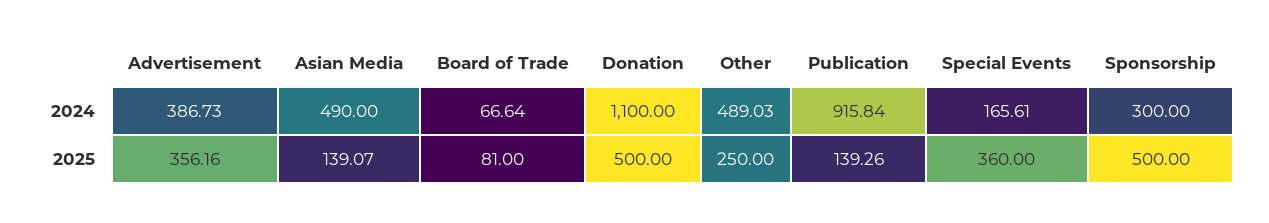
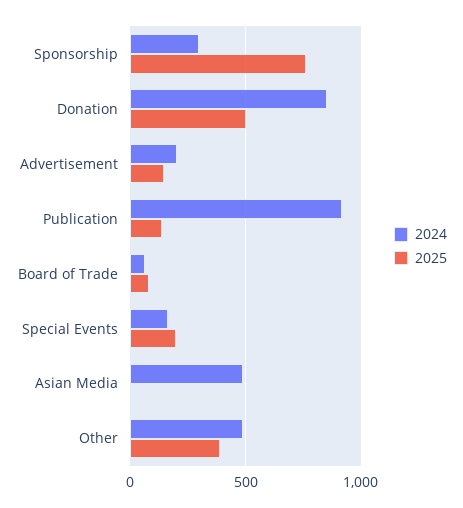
  {
    "2024": {
-     "Advertisement": 386.73,
+     "Advertisement": 200,
      "Asian Media": 490,
      "Board of Trade": 66.64,
-     "Donation": 1100,
+     "Donation": 850,
      "Other": 489.03,
      "Publication": 915.84,
      "Special Events": 165.61,
      "Sponsorship": 300
    },
    "2025": {
-     "Advertisement": 356.16,
+     "Advertisement": 150,
-     "Asian Media": 139.07,
+     "Asian Media": 0,
      "Board of Trade": 81,
      "Donation": 500,
-     "Other": 250,
+     "Other": 400,
      "Publication": 139.26,
-     "Special Events": 360,
+     "Special Events": 200,
-     "Sponsorship": 500
+     "Sponsorship": 750
    }
  }

